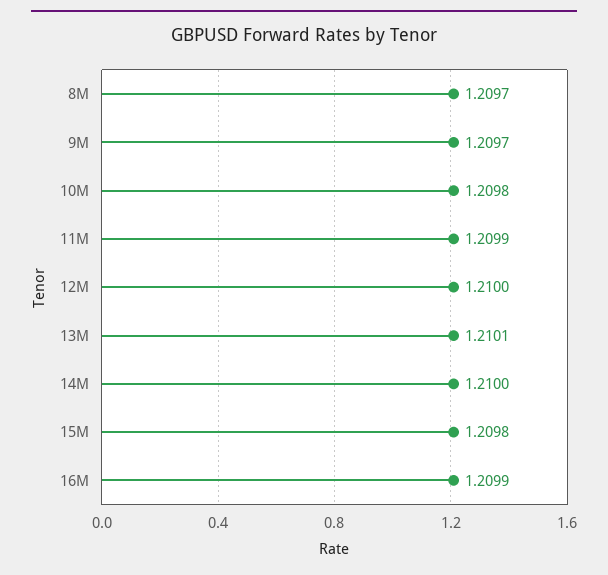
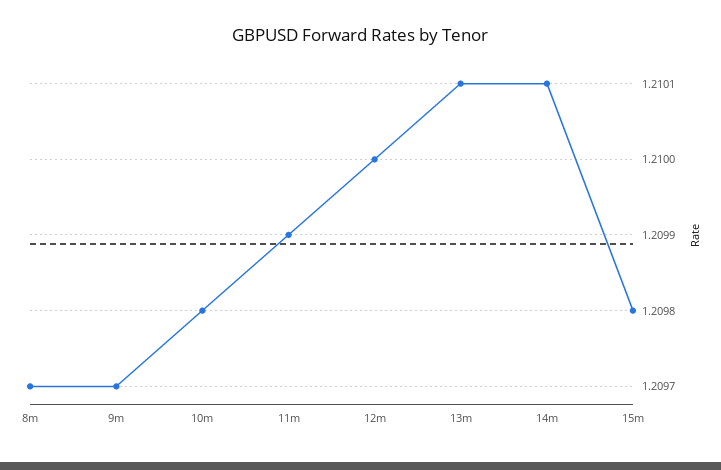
  {
    "8M": 1.2097,
    "9M": 1.2097,
    "10M": 1.2098,
    "11M": 1.2099,
    "12M": 1.21,
    "13M": 1.2101,
-   "14M": 1.21,
+   "14M": 1.2101,
-   "15M": 1.2098,
+   "15M": 1.2098
-   "16M": 1.2099
  }

